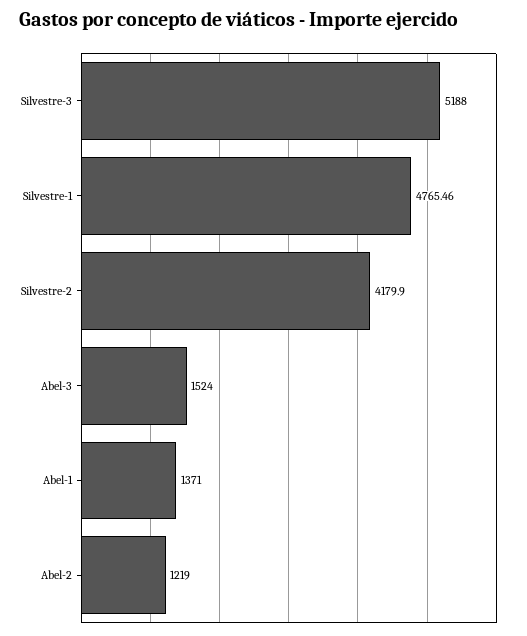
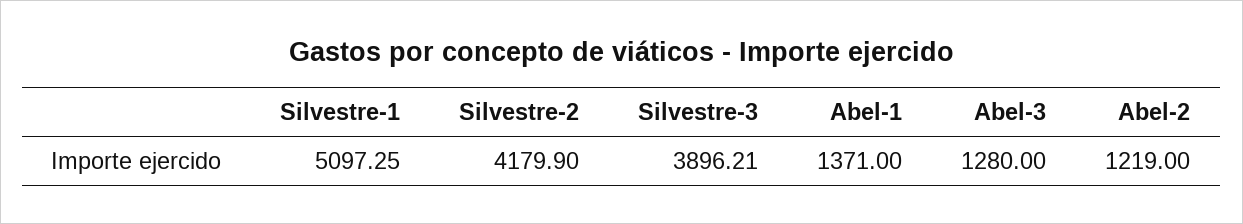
  {
-   "Silvestre-3": 5188,
+   "Silvestre-3": 3896.21,
-   "Silvestre-1": 4765.46,
+   "Silvestre-1": 5097.25,
    "Silvestre-2": 4179.9,
-   "Abel-3": 1524,
+   "Abel-3": 1280,
    "Abel-1": 1371,
    "Abel-2": 1219
  }

